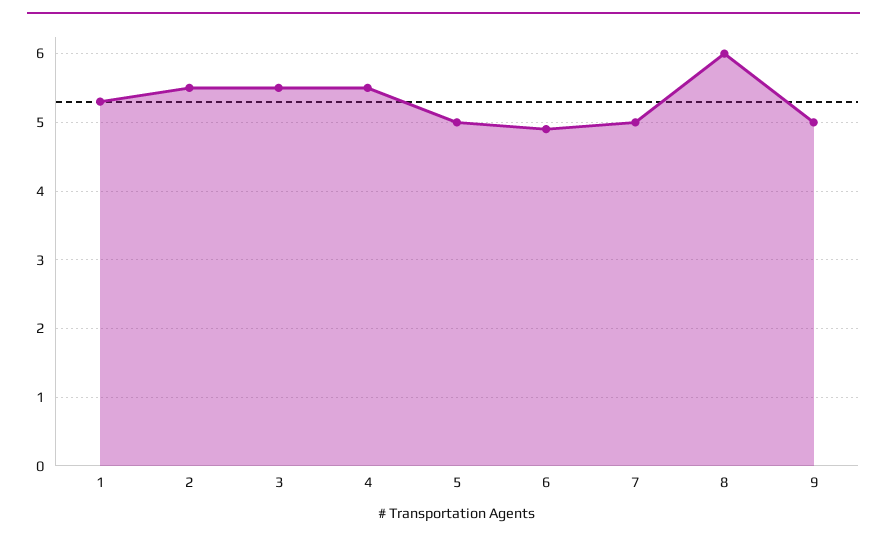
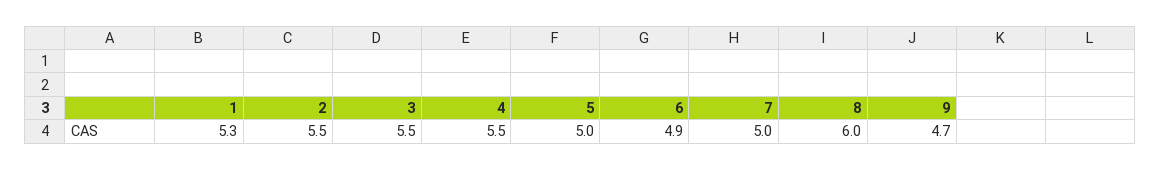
  {
    "1": 5.3,
    "2": 5.5,
    "3": 5.5,
    "4": 5.5,
    "5": 5,
    "6": 4.9,
    "7": 5,
    "8": 6,
-   "9": 5
+   "9": 4.7
  }

